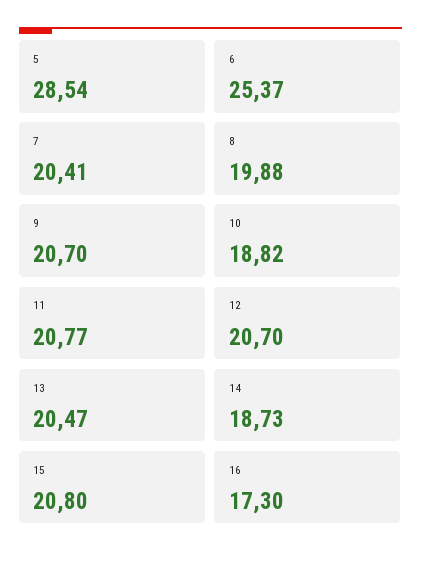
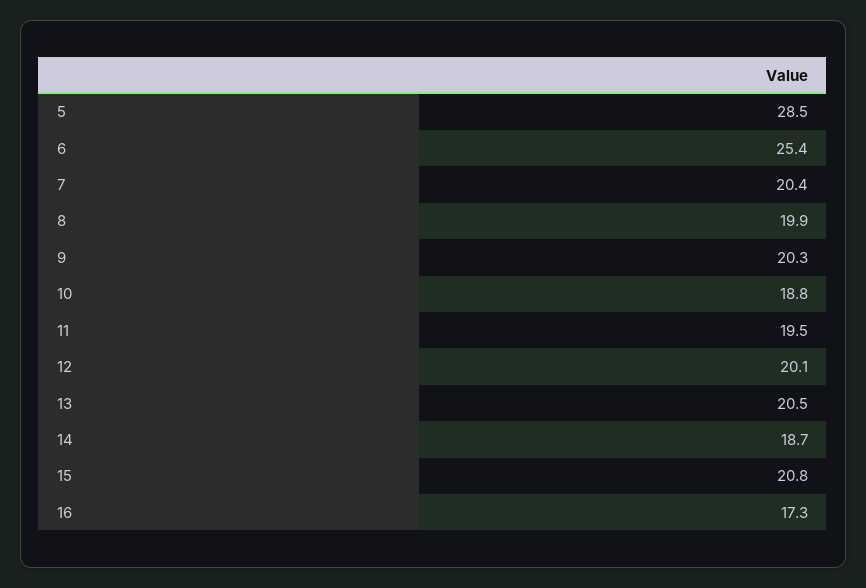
  {
    "5": 28.54,
    "6": 25.37,
    "7": 20.41,
    "8": 19.88,
-   "9": 20.7,
+   "9": 20.3,
    "10": 18.82,
-   "11": 20.77,
+   "11": 19.5,
-   "12": 20.7,
+   "12": 20.1,
    "13": 20.47,
    "14": 18.73,
    "15": 20.8,
    "16": 17.3
  }

